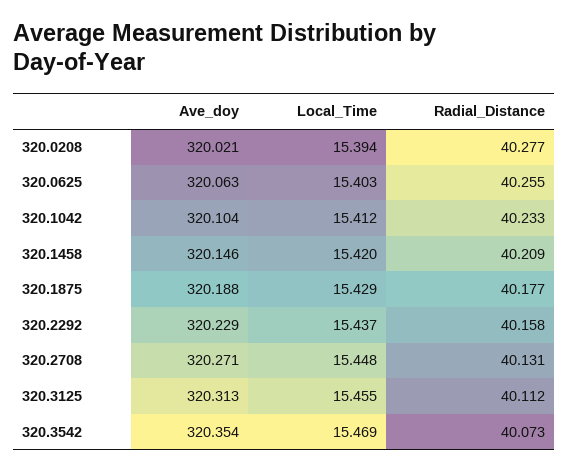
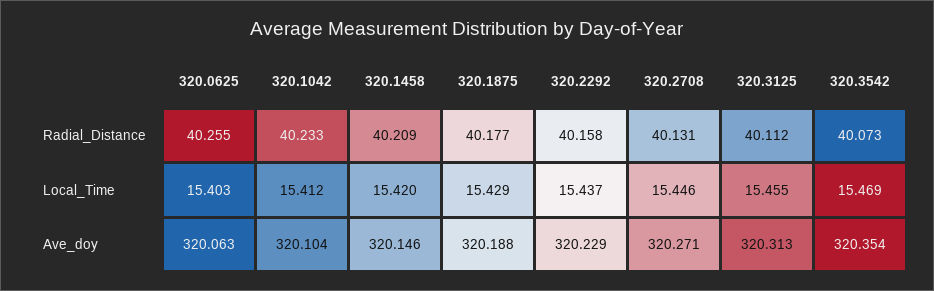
  {
    "Ave_doy": {
-     "320.0208": 320.021,
      "320.0625": 320.063,
      "320.1042": 320.104,
      "320.1458": 320.146,
      "320.1875": 320.188,
      "320.2292": 320.229,
      "320.2708": 320.271,
      "320.3125": 320.313,
      "320.3542": 320.354
    },
    "Local_Time": {
-     "320.0208": 15.394,
      "320.0625": 15.403,
      "320.1042": 15.412,
      "320.1458": 15.42,
      "320.1875": 15.429,
      "320.2292": 15.437,
-     "320.2708": 15.448,
+     "320.2708": 15.446,
      "320.3125": 15.455,
      "320.3542": 15.469
    },
    "Radial_Distance": {
-     "320.0208": 40.277,
      "320.0625": 40.255,
      "320.1042": 40.233,
      "320.1458": 40.209,
      "320.1875": 40.177,
      "320.2292": 40.158,
      "320.2708": 40.131,
      "320.3125": 40.112,
      "320.3542": 40.073
    }
  }

